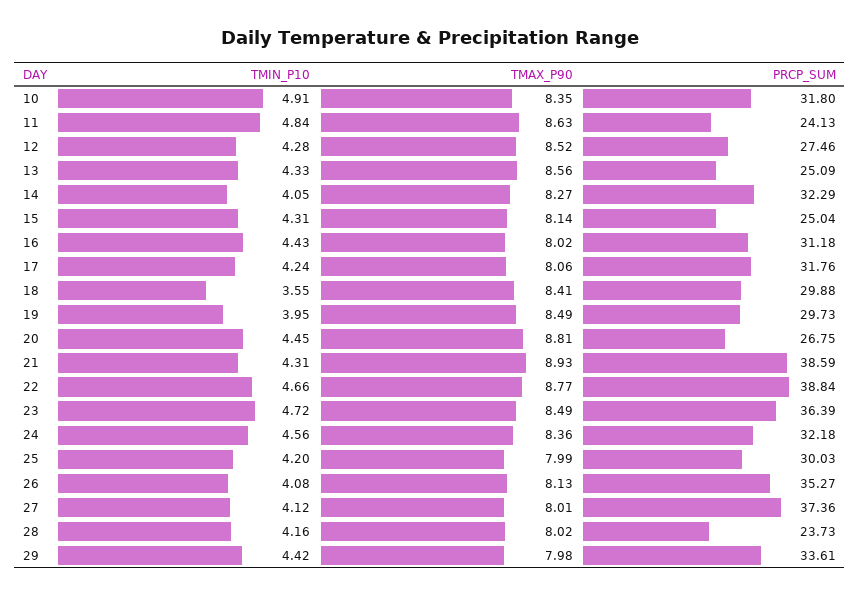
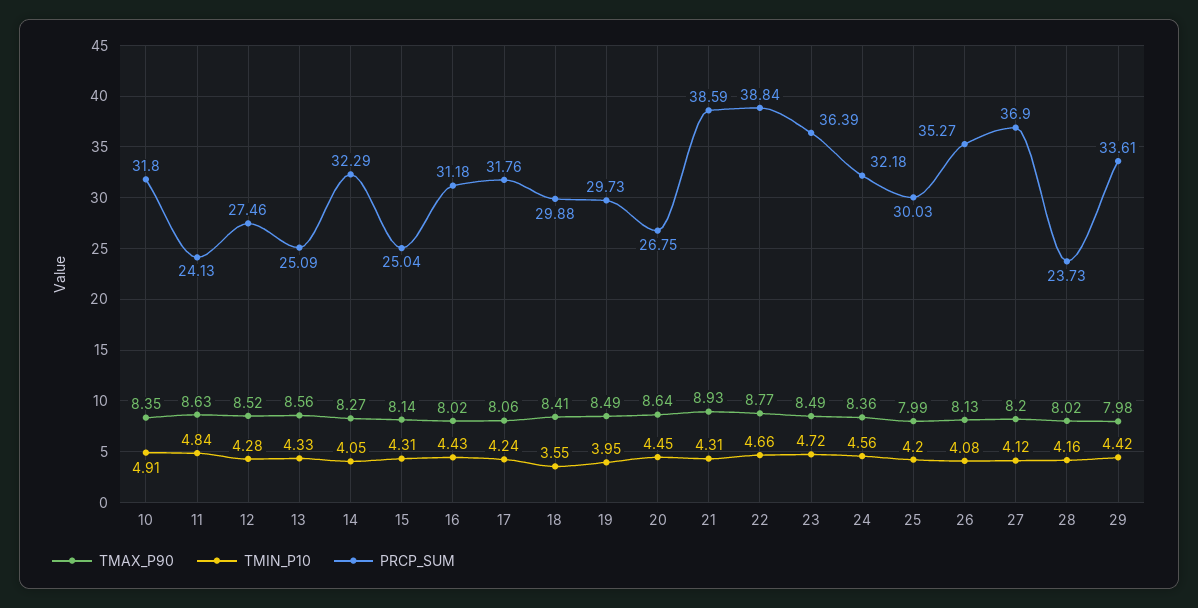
  {
    "TMIN_P10": {
      "10": 4.91,
      "11": 4.84,
      "12": 4.28,
      "13": 4.33,
      "14": 4.05,
      "15": 4.31,
      "16": 4.43,
      "17": 4.24,
      "18": 3.55,
      "19": 3.95,
      "20": 4.45,
      "21": 4.31,
      "22": 4.66,
      "23": 4.72,
      "24": 4.56,
      "25": 4.2,
      "26": 4.08,
      "27": 4.12,
      "28": 4.16,
      "29": 4.42
    },
    "TMAX_P90": {
      "10": 8.35,
      "11": 8.63,
      "12": 8.52,
      "13": 8.56,
      "14": 8.27,
      "15": 8.14,
      "16": 8.02,
      "17": 8.06,
      "18": 8.41,
      "19": 8.49,
-     "20": 8.81,
+     "20": 8.64,
      "21": 8.93,
      "22": 8.77,
      "23": 8.49,
      "24": 8.36,
      "25": 7.99,
      "26": 8.13,
-     "27": 8.01,
+     "27": 8.2,
      "28": 8.02,
      "29": 7.98
    },
    "PRCP_SUM": {
      "10": 31.8,
      "11": 24.13,
      "12": 27.46,
      "13": 25.09,
      "14": 32.29,
      "15": 25.04,
      "16": 31.18,
      "17": 31.76,
      "18": 29.88,
      "19": 29.73,
      "20": 26.75,
      "21": 38.59,
      "22": 38.84,
      "23": 36.39,
      "24": 32.18,
      "25": 30.03,
      "26": 35.27,
-     "27": 37.36,
+     "27": 36.9,
      "28": 23.73,
      "29": 33.61
    }
  }

